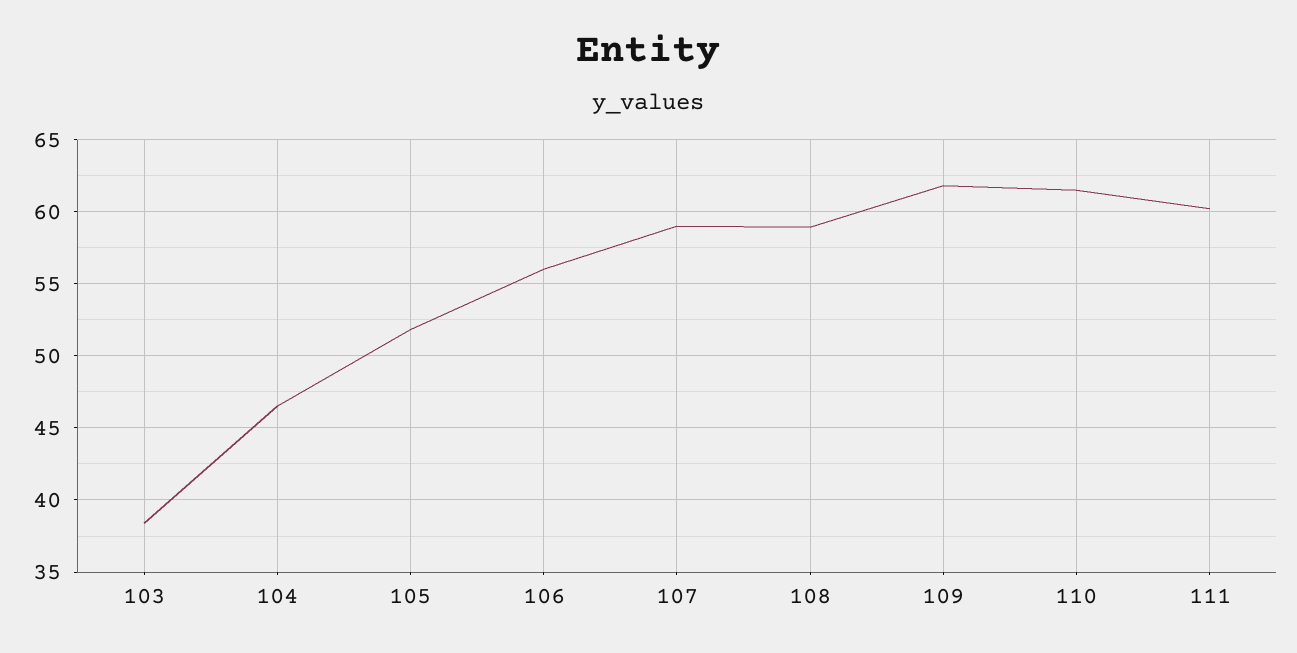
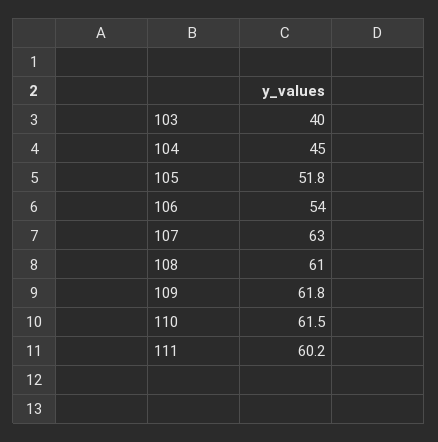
  {
-   "103": 38.5,
+   "103": 40,
-   "104": 46.5,
+   "104": 45,
    "105": 51.8,
-   "106": 56,
+   "106": 54,
-   "107": 59,
+   "107": 63,
-   "108": 59,
+   "108": 61,
    "109": 61.8,
    "110": 61.5,
    "111": 60.2
  }

